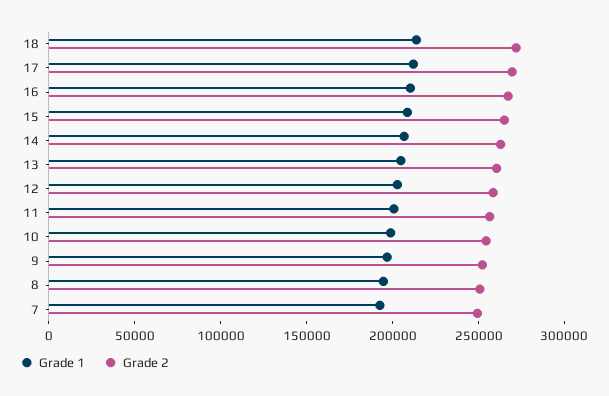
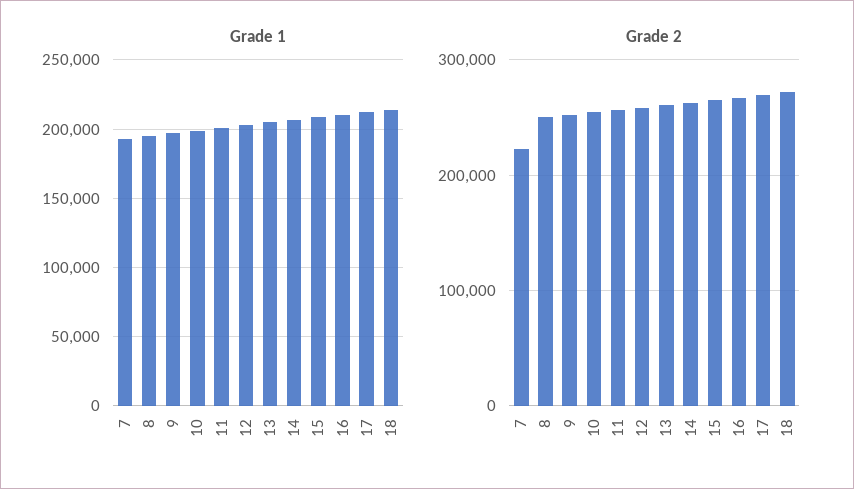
  {
    "Grade 1": {
      "18": 215000,
      "17": 210000,
      "16": 210000,
      "15": 210000,
      "14": 205000,
      "13": 205000,
      "12": 205000,
      "11": 200000,
      "10": 200000,
      "9": 195000,
      "8": 195000,
      "7": 195000
    },
    "Grade 2": {
      "18": 270000,
      "17": 270000,
      "16": 270000,
      "15": 270000,
      "14": 260000,
      "13": 260000,
      "12": 260000,
      "11": 260000,
      "10": 250000,
      "9": 250000,
      "8": 250000,
-     "7": 250000
+     "7": 220000
    }
  }

